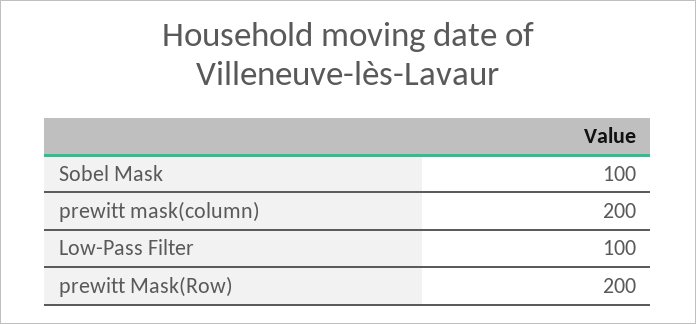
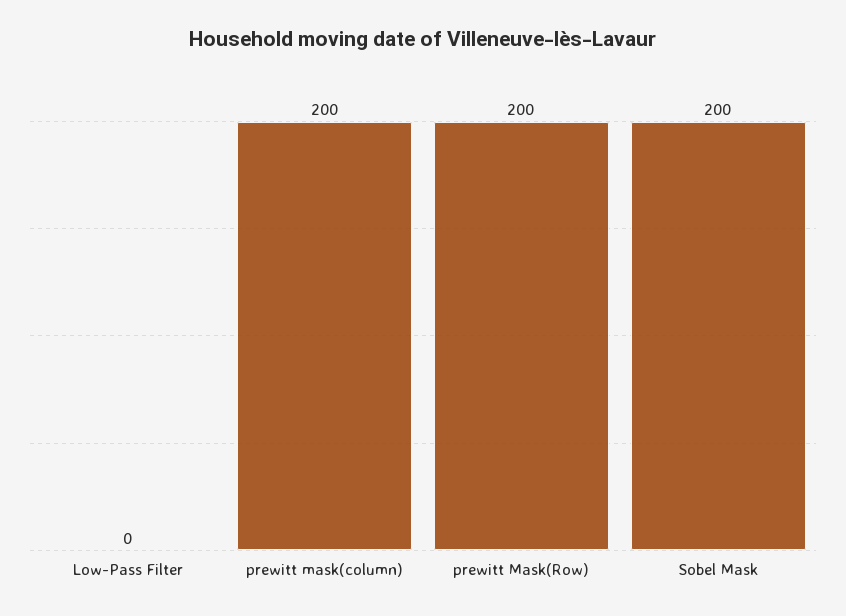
  {
-   "Sobel Mask": 100,
+   "Sobel Mask": 200,
    "prewitt mask(column)": 200,
-   "Low-Pass Filter": 100,
+   "Low-Pass Filter": 0,
    "prewitt Mask(Row)": 200
  }

